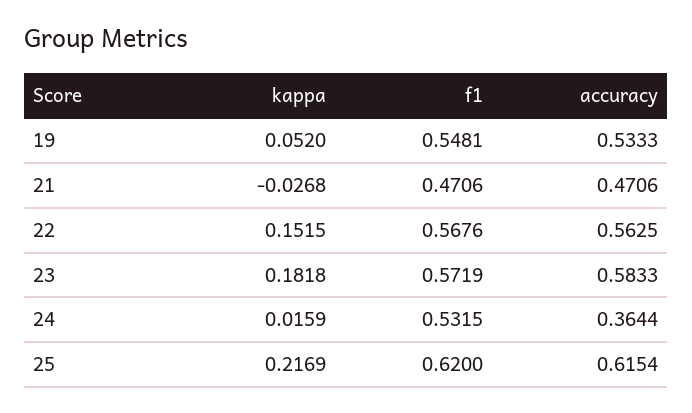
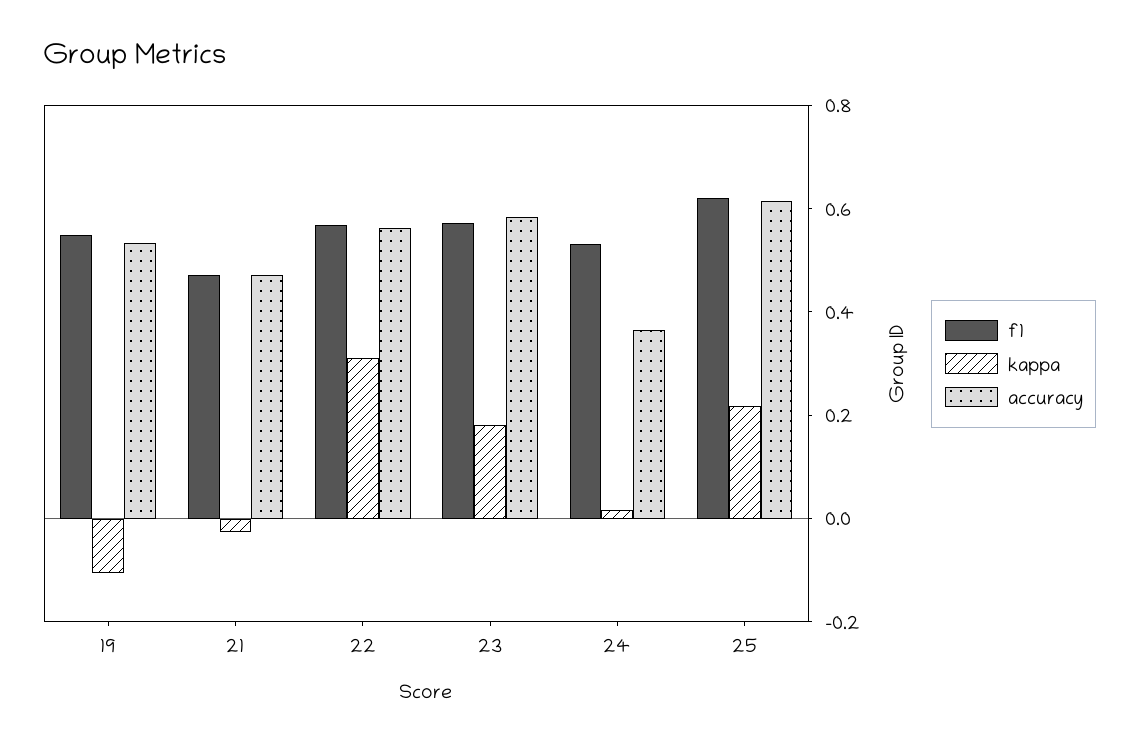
  {
    "kappa": {
-     "19": 0.052,
+     "19": -0.1,
      "21": -0.0268,
-     "22": 0.1515,
+     "22": 0.3,
      "23": 0.1818,
      "24": 0.0159,
      "25": 0.2169
    },
    "f1": {
      "19": 0.5481,
      "21": 0.4706,
      "22": 0.5676,
      "23": 0.5719,
      "24": 0.5315,
      "25": 0.62
    },
    "accuracy": {
      "19": 0.5333,
      "21": 0.4706,
      "22": 0.5625,
      "23": 0.5833,
      "24": 0.3644,
      "25": 0.6154
    }
  }

